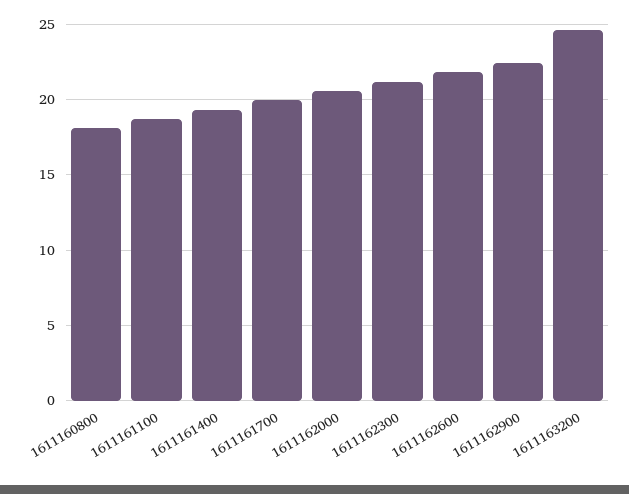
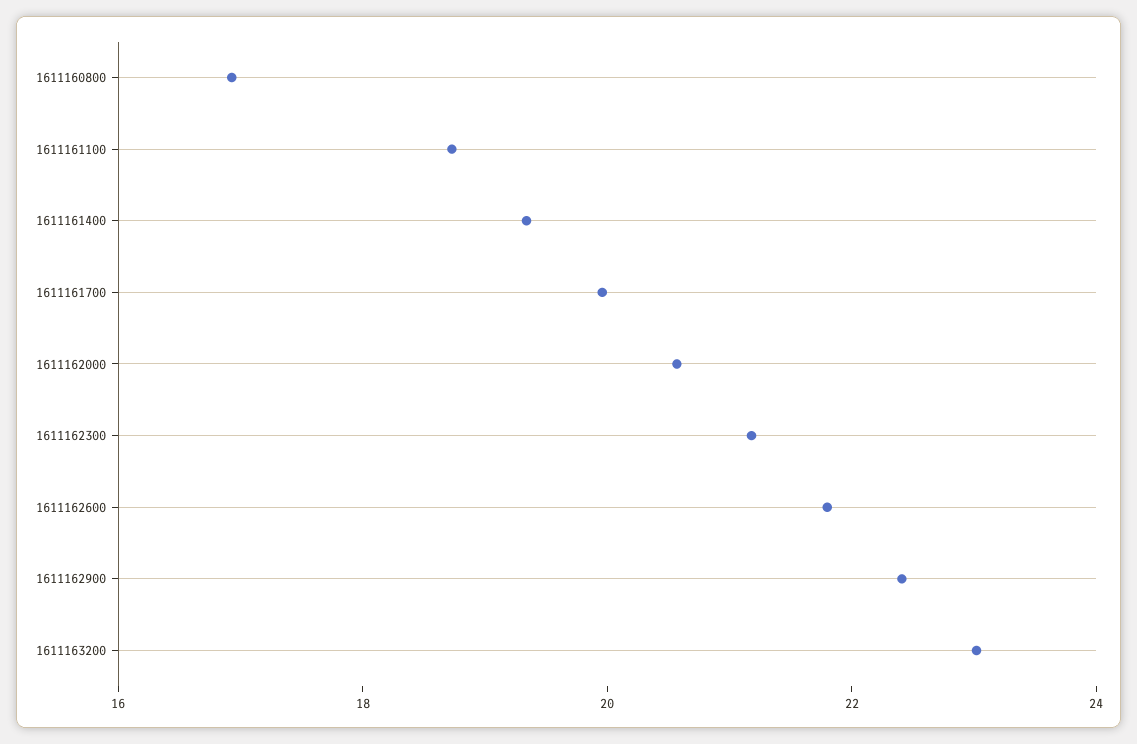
  {
-   "1611160800": 18,
+   "1611160800": 17,
    "1611161100": 18.5,
    "1611161400": 19.5,
    "1611161700": 20,
    "1611162000": 20.5,
    "1611162300": 21,
    "1611162600": 22,
    "1611162900": 22.5,
-   "1611163200": 24.5
+   "1611163200": 23
  }

